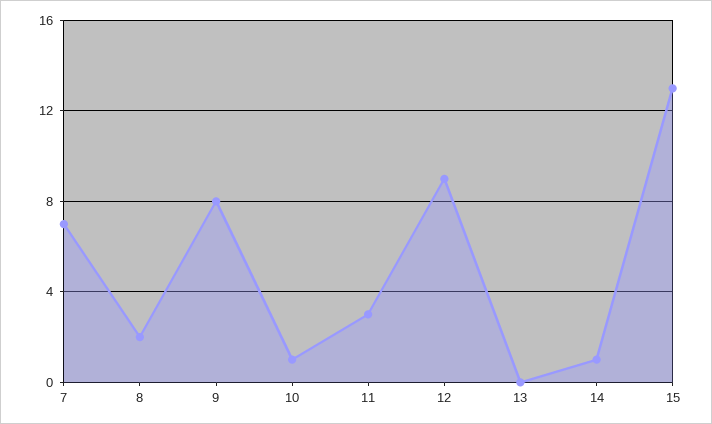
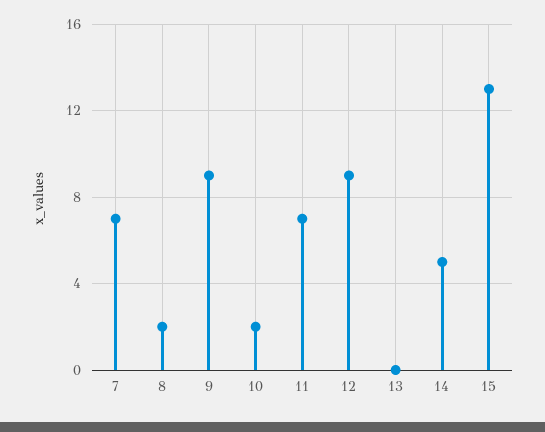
  {
    "7": 7,
    "8": 2,
-   "9": 8,
+   "9": 9,
-   "10": 1,
+   "10": 2,
-   "11": 3,
+   "11": 7,
    "12": 9,
    "13": 0,
-   "14": 1,
+   "14": 5,
    "15": 13
  }

